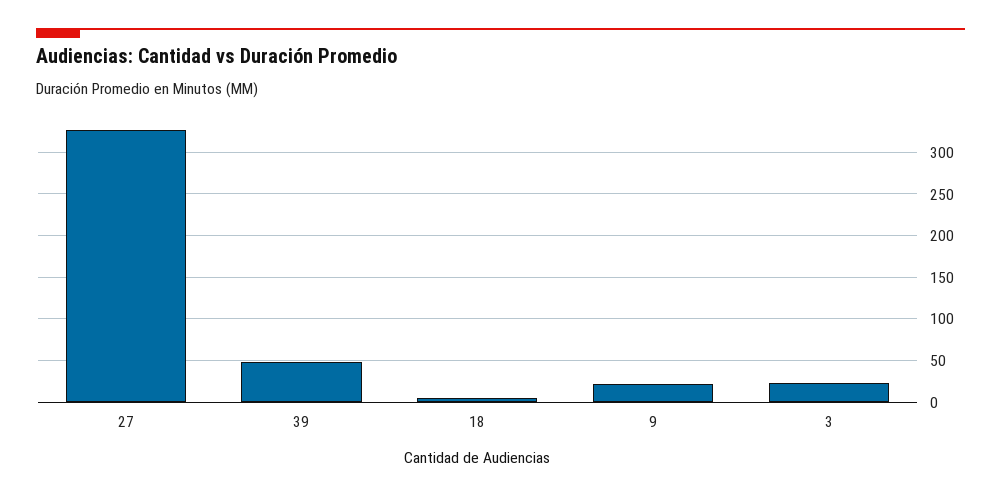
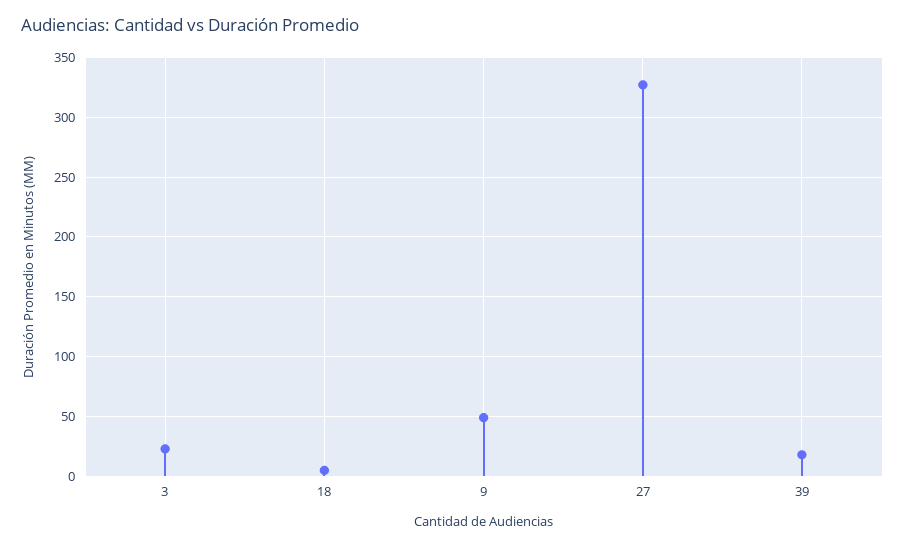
  {
    "27": 330,
-   "39": 50,
+   "39": 20,
    "18": 10,
-   "9": 20,
+   "9": 50,
    "3": 20
  }

